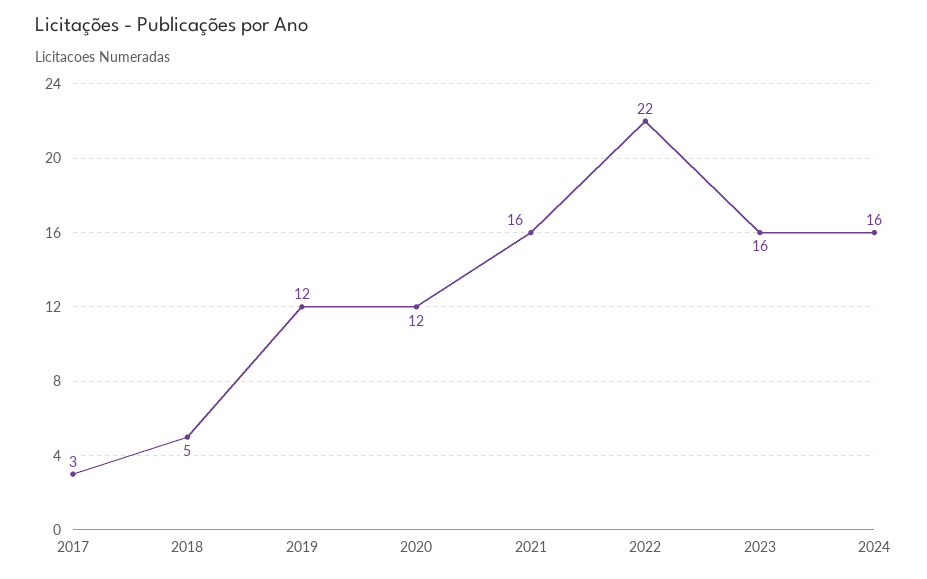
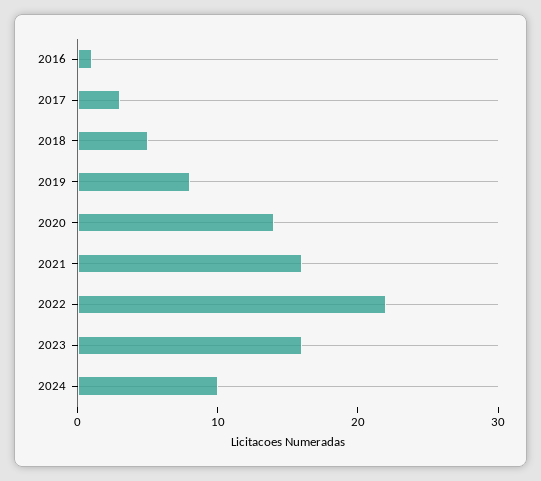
  {
    "2017": 3,
    "2018": 5,
-   "2019": 12,
+   "2019": 8,
-   "2020": 12,
+   "2020": 14,
    "2021": 16,
    "2022": 22,
    "2023": 16,
-   "2024": 16
+   "2024": 10,
+   "2016": 1
  }

